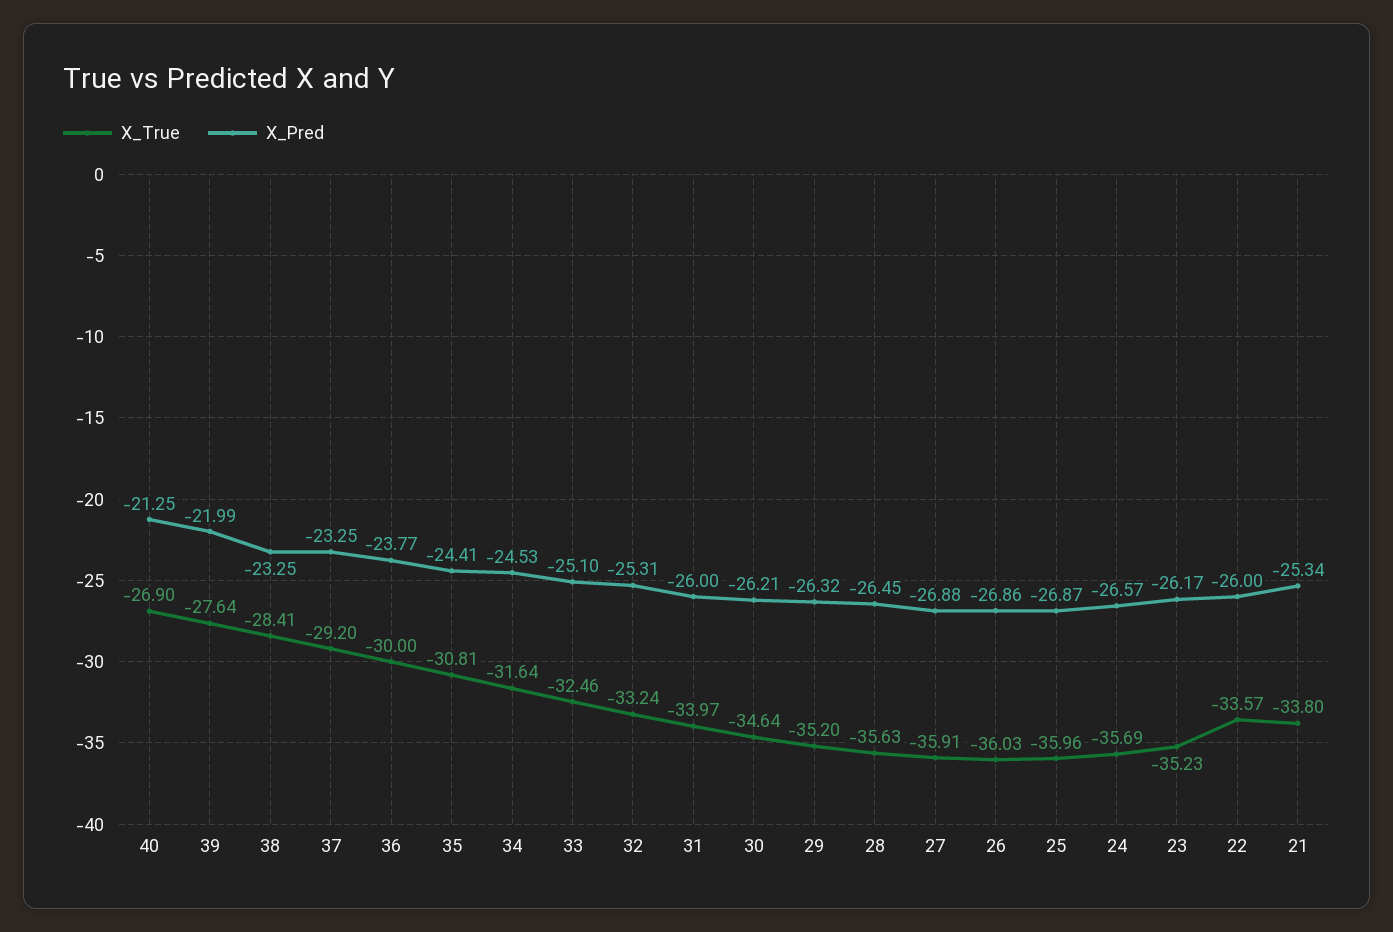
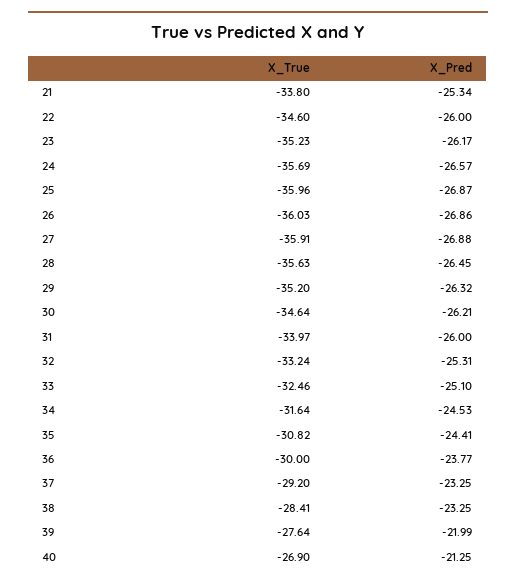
  {
    "X_True": {
      "40": -26.9,
      "39": -27.64,
      "38": -28.41,
      "37": -29.2,
      "36": -30,
-     "35": -30.81,
+     "35": -30.82,
      "34": -31.64,
      "33": -32.46,
      "32": -33.24,
      "31": -33.97,
      "30": -34.64,
      "29": -35.2,
      "28": -35.63,
      "27": -35.91,
      "26": -36.03,
      "25": -35.96,
      "24": -35.69,
      "23": -35.23,
-     "22": -33.57,
+     "22": -34.6,
      "21": -33.8
    },
    "X_Pred": {
      "40": -21.25,
      "39": -21.99,
      "38": -23.25,
      "37": -23.25,
      "36": -23.77,
      "35": -24.41,
      "34": -24.53,
      "33": -25.1,
      "32": -25.31,
      "31": -26,
      "30": -26.21,
      "29": -26.32,
      "28": -26.45,
      "27": -26.88,
      "26": -26.86,
      "25": -26.87,
      "24": -26.57,
      "23": -26.17,
      "22": -26,
      "21": -25.34
    }
  }

